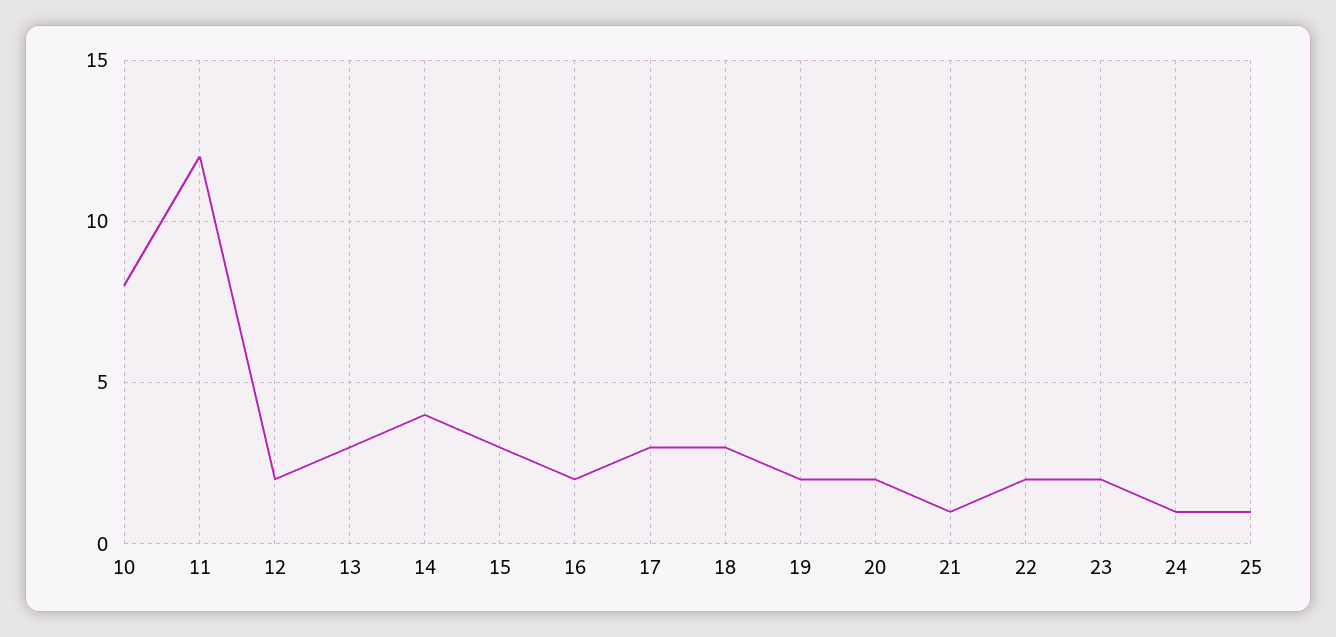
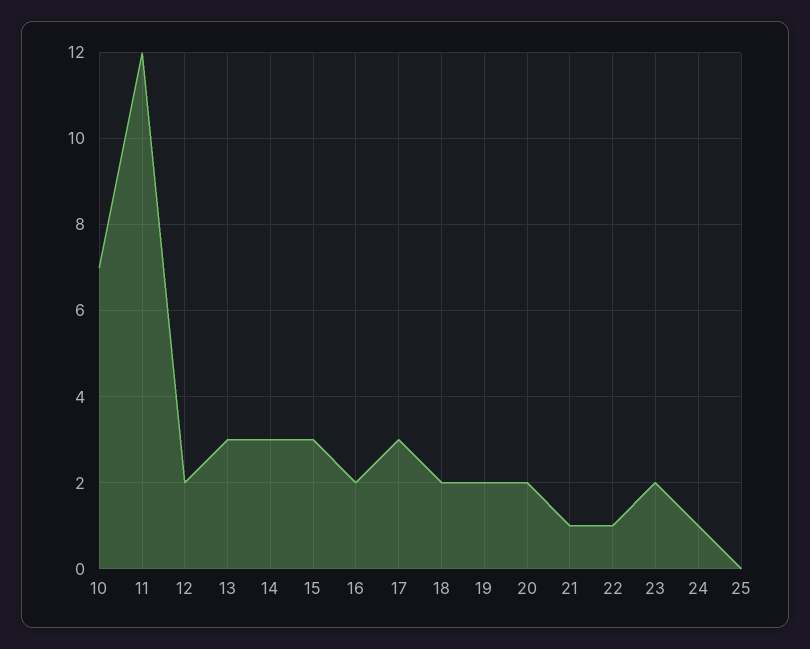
  {
-   "10": 8,
+   "10": 7,
    "11": 12,
    "12": 2,
    "13": 3,
-   "14": 4,
+   "14": 3,
    "15": 3,
    "16": 2,
    "17": 3,
-   "18": 3,
+   "18": 2,
    "19": 2,
    "20": 2,
    "21": 1,
-   "22": 2,
+   "22": 1,
    "23": 2,
    "24": 1,
-   "25": 1
+   "25": 0
  }

